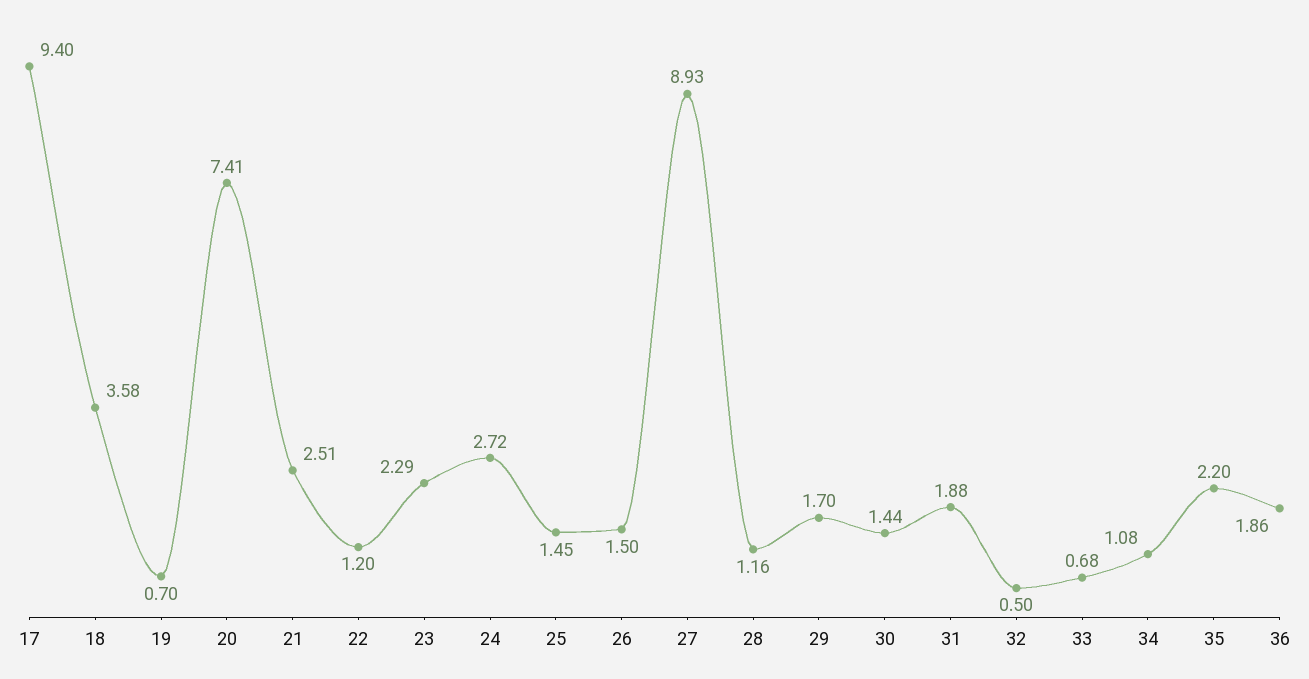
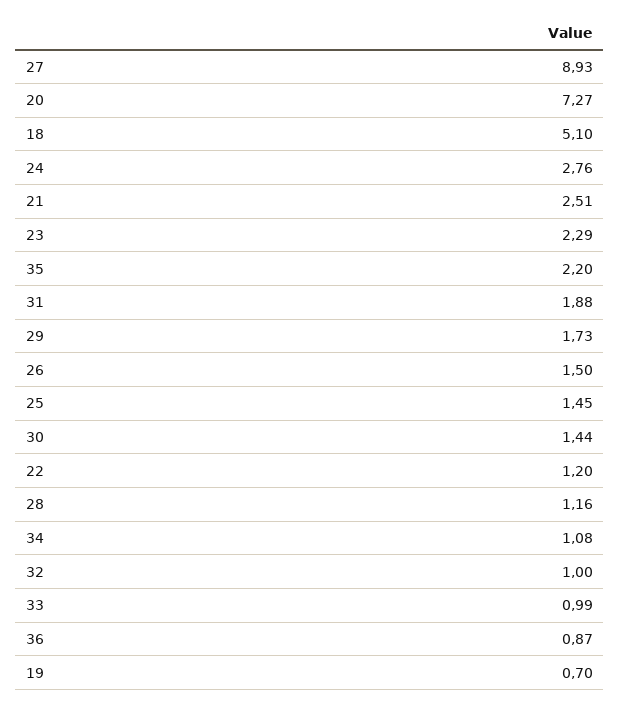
  {
-   "17": 9.4,
-   "18": 3.58,
+   "18": 5.1,
    "19": 0.7,
-   "20": 7.41,
+   "20": 7.27,
    "21": 2.51,
    "22": 1.2,
    "23": 2.29,
-   "24": 2.72,
+   "24": 2.76,
    "25": 1.45,
    "26": 1.5,
    "27": 8.93,
    "28": 1.16,
-   "29": 1.7,
+   "29": 1.73,
    "30": 1.44,
    "31": 1.88,
-   "32": 0.5,
+   "32": 1,
-   "33": 0.68,
+   "33": 0.99,
    "34": 1.08,
    "35": 2.2,
-   "36": 1.86
+   "36": 0.87
  }

